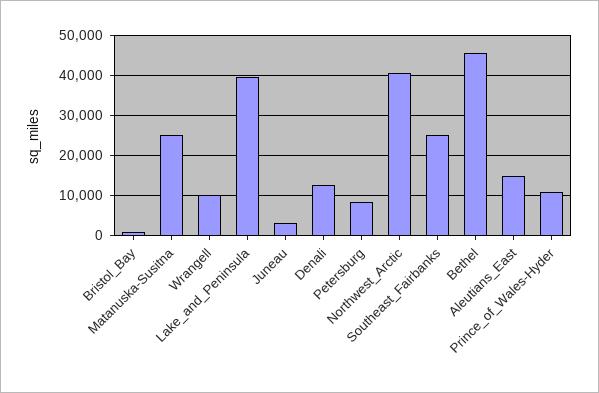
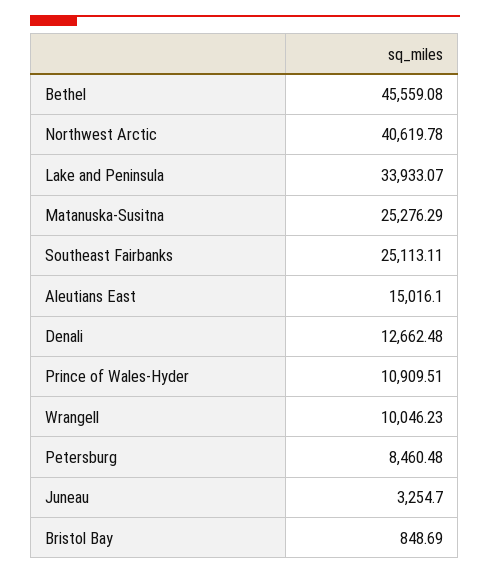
  {
    "Bristol_Bay": 848.69,
    "Matanuska-Susitna": 25276.29,
    "Wrangell": 10046.23,
-   "Lake_and_Peninsula": 40000,
+   "Lake_and_Peninsula": 33933.07,
    "Juneau": 3254.7,
    "Denali": 12662.48,
    "Petersburg": 8460.48,
    "Northwest_Arctic": 40619.78,
    "Southeast_Fairbanks": 25113.11,
    "Bethel": 45559.08,
    "Aleutians_East": 15016.1,
    "Prince_of_Wales-Hyder": 10909.51
  }

